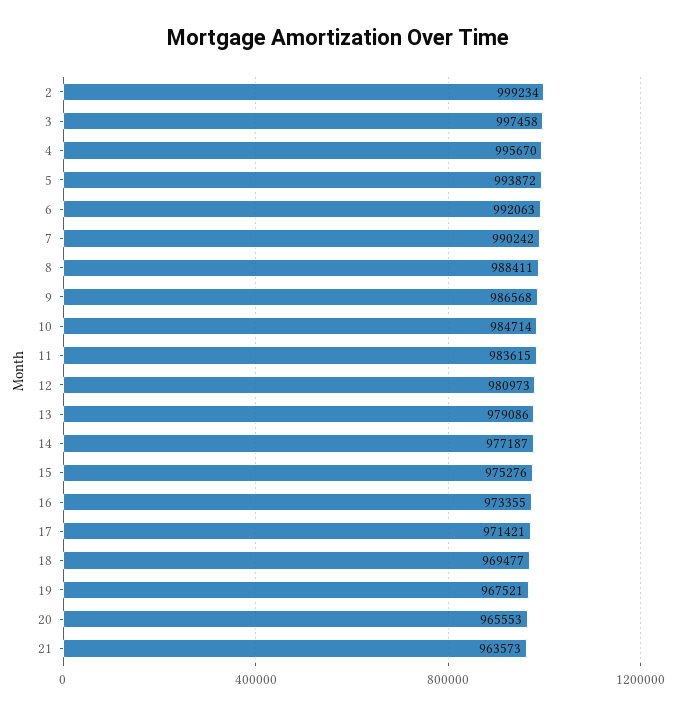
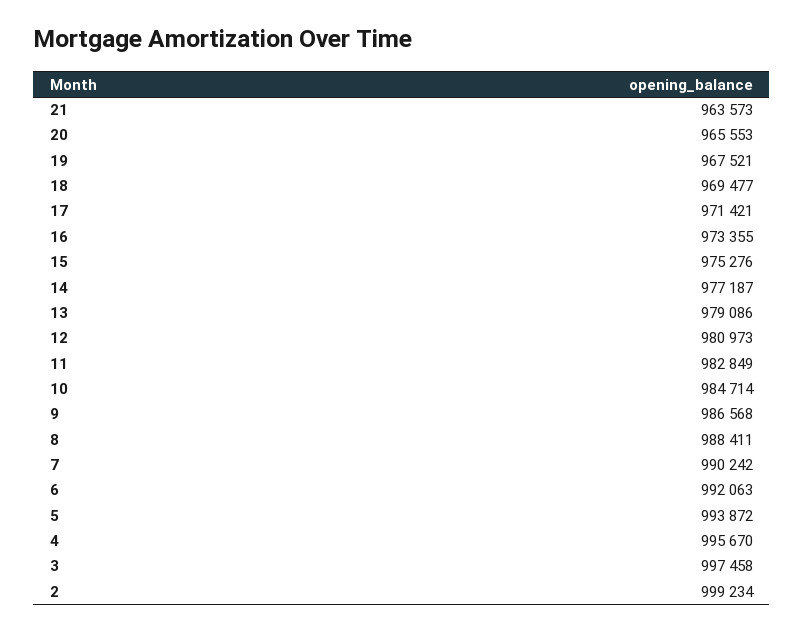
  {
    "2": 999234,
    "3": 997458,
    "4": 995670,
    "5": 993872,
    "6": 992063,
    "7": 990242,
    "8": 988411,
    "9": 986568,
    "10": 984714,
-   "11": 983615,
+   "11": 982849,
    "12": 980973,
    "13": 979086,
    "14": 977187,
    "15": 975276,
    "16": 973355,
    "17": 971421,
    "18": 969477,
    "19": 967521,
    "20": 965553,
    "21": 963573
  }

